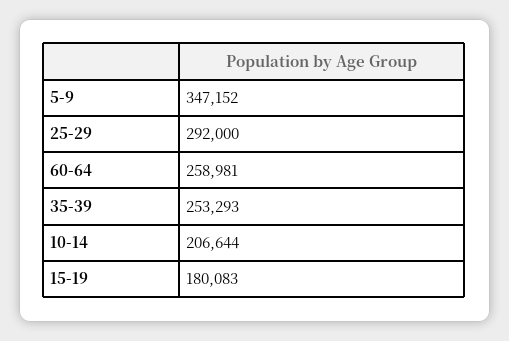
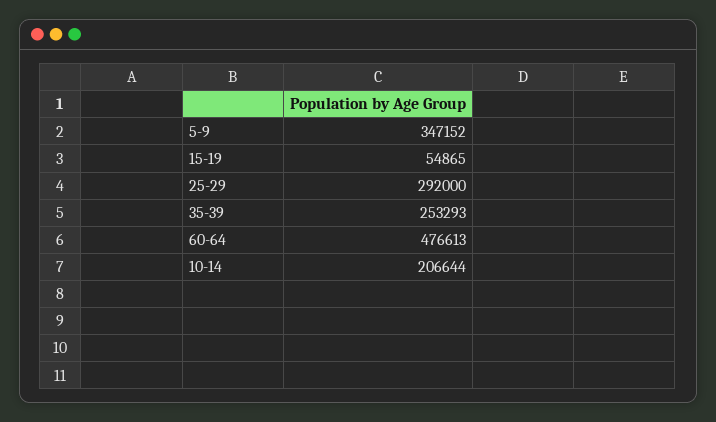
  {
    "5-9": 347152,
    "25-29": 292000,
-   "60-64": 258981,
+   "60-64": 476613,
    "35-39": 253293,
    "10-14": 206644,
-   "15-19": 180083
+   "15-19": 54865
  }

